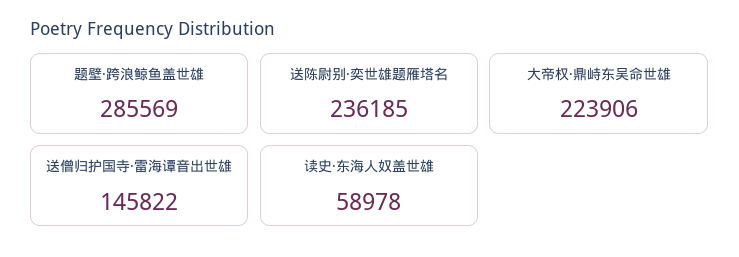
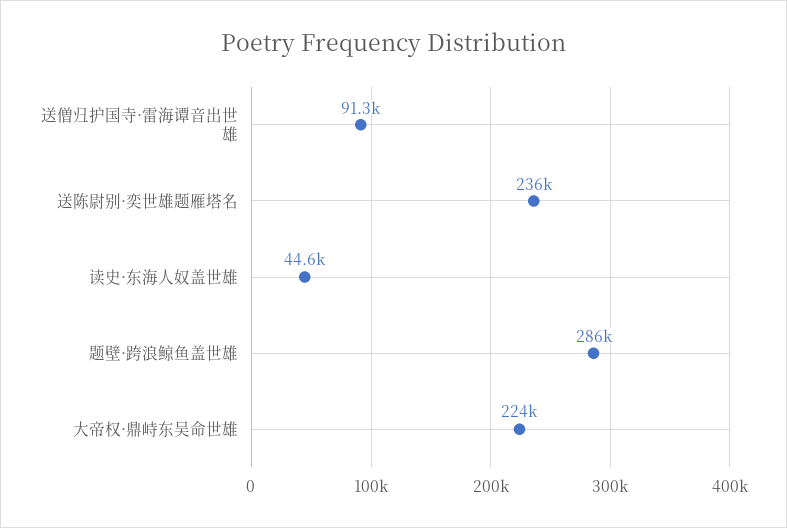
  {
    "题壁·跨浪鲸鱼盖世雄": 285569,
    "送陈尉别·奕世雄题雁塔名": 236185,
    "大帝权·鼎峙东吴命世雄": 223906,
-   "送僧归护国寺·雷海谭音出世雄": 145822,
+   "送僧归护国寺·雷海谭音出世雄": 91300,
-   "读史·东海人奴盖世雄": 58978
+   "读史·东海人奴盖世雄": 44600
  }

